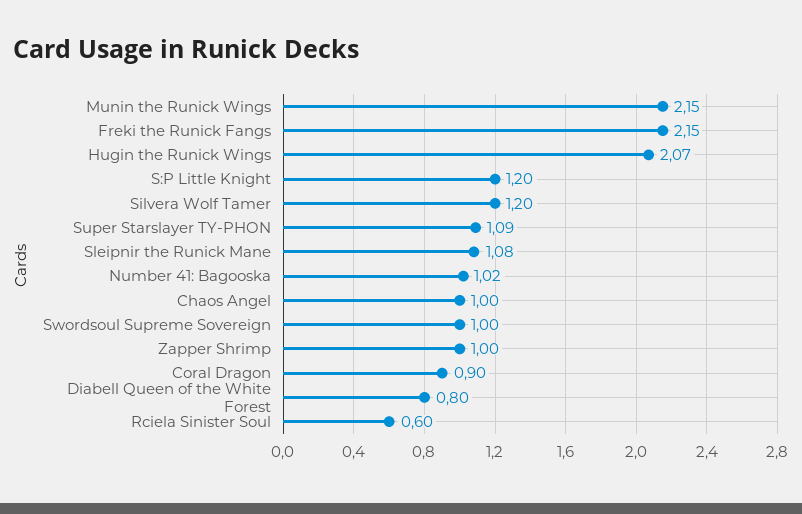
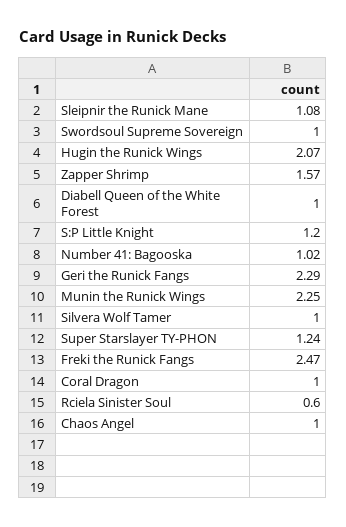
  {
-   "Munin the Runick Wings": 2.15,
+   "Munin the Runick Wings": 2.25,
-   "Freki the Runick Fangs": 2.15,
+   "Freki the Runick Fangs": 2.47,
    "Hugin the Runick Wings": 2.07,
    "S:P Little Knight": 1.2,
-   "Silvera Wolf Tamer": 1.2,
+   "Silvera Wolf Tamer": 1,
-   "Super Starslayer TY-PHON": 1.09,
+   "Super Starslayer TY-PHON": 1.24,
    "Sleipnir the Runick Mane": 1.08,
    "Number 41: Bagooska": 1.02,
    "Chaos Angel": 1,
    "Swordsoul Supreme Sovereign": 1,
-   "Zapper Shrimp": 1,
+   "Zapper Shrimp": 1.57,
-   "Coral Dragon": 0.9,
+   "Coral Dragon": 1,
-   "Diabell Queen of the White Forest": 0.8,
+   "Diabell Queen of the White Forest": 1,
-   "Rciela Sinister Soul": 0.6
+   "Rciela Sinister Soul": 0.6,
+   "Geri the Runick Fangs": 2.29
  }

